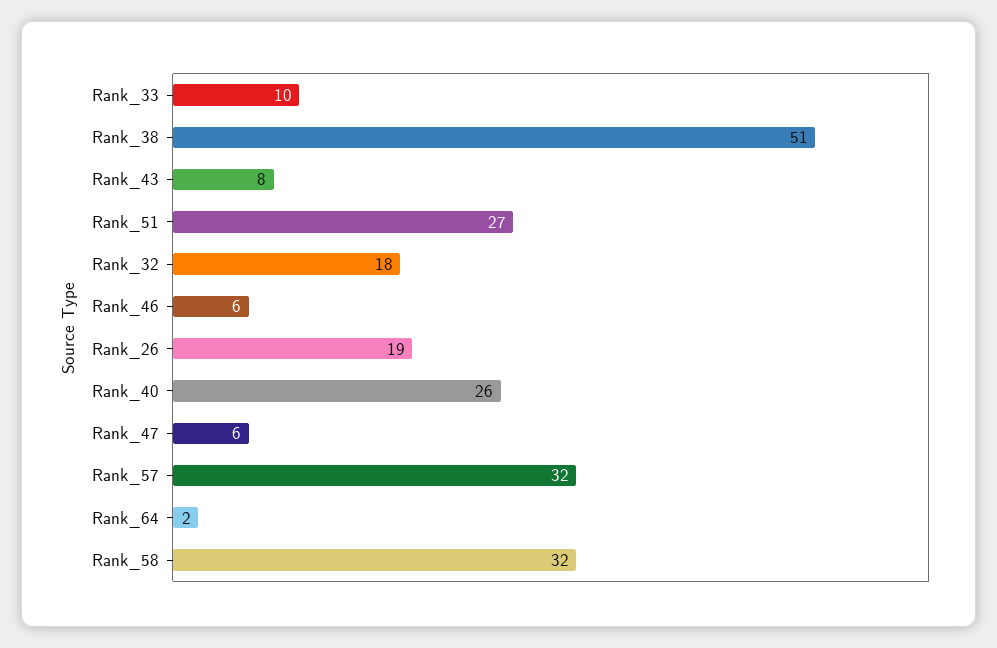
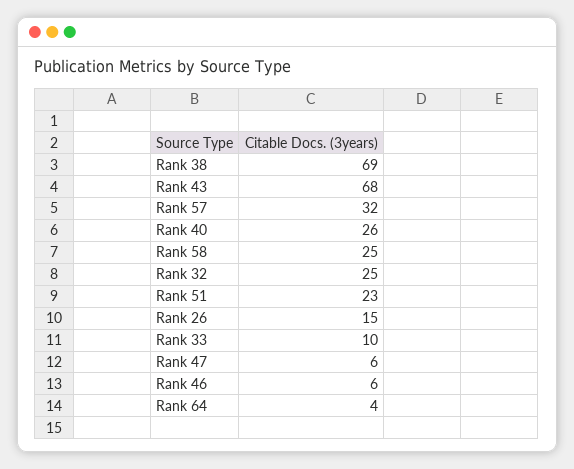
  {
    "Rank_33": 10,
-   "Rank_38": 51,
+   "Rank_38": 69,
-   "Rank_43": 8,
+   "Rank_43": 68,
-   "Rank_51": 27,
+   "Rank_51": 23,
-   "Rank_32": 18,
+   "Rank_32": 25,
    "Rank_46": 6,
-   "Rank_26": 19,
+   "Rank_26": 15,
    "Rank_40": 26,
    "Rank_47": 6,
    "Rank_57": 32,
-   "Rank_64": 2,
+   "Rank_64": 4,
-   "Rank_58": 32
+   "Rank_58": 25
  }

